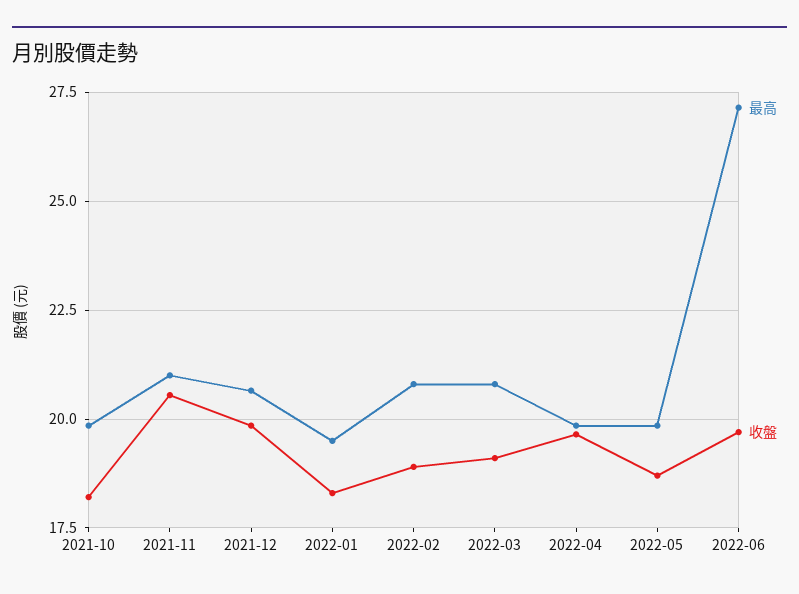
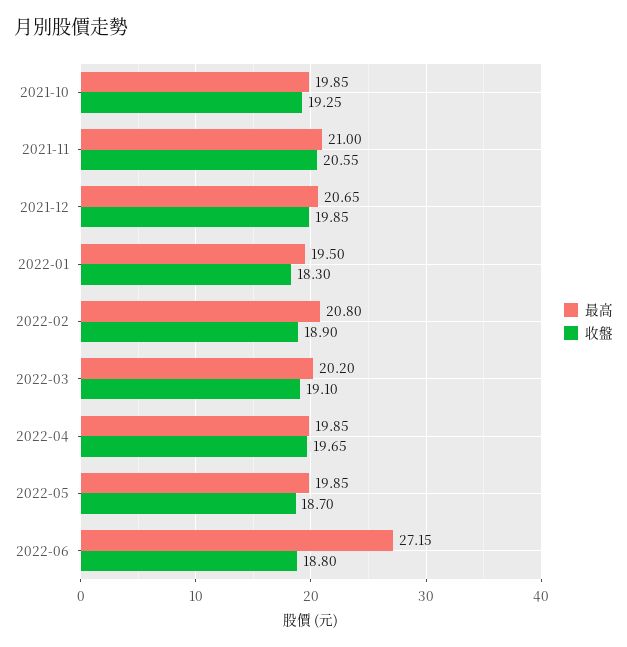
  {
    "最高": {
      "2021-10": 19.85,
      "2021-11": 21,
      "2021-12": 20.65,
      "2022-01": 19.5,
      "2022-02": 20.8,
-     "2022-03": 20.75,
+     "2022-03": 20.2,
      "2022-04": 19.85,
      "2022-05": 19.85,
      "2022-06": 27.15
    },
    "收盤": {
-     "2021-10": 18.25,
+     "2021-10": 19.25,
      "2021-11": 20.55,
      "2021-12": 19.85,
      "2022-01": 18.3,
      "2022-02": 18.9,
      "2022-03": 19.1,
      "2022-04": 19.65,
      "2022-05": 18.7,
-     "2022-06": 19.75
+     "2022-06": 18.8
    }
  }

